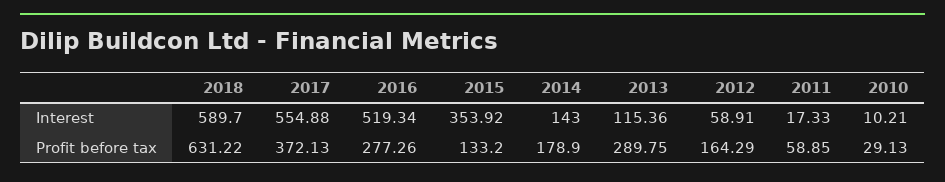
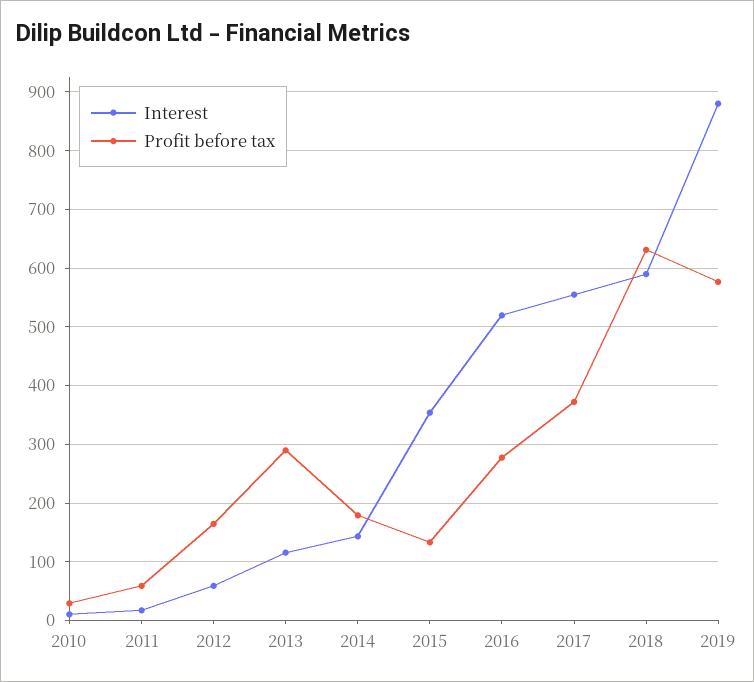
  {
    "Interest": {
      "2018": 589.7,
      "2017": 554.88,
      "2016": 519.34,
      "2015": 353.92,
      "2014": 143,
      "2013": 115.36,
      "2012": 58.91,
      "2011": 17.33,
-     "2010": 10.21
+     "2010": 10.21,
+     "2019": 880
    },
    "Profit before tax": {
      "2018": 631.22,
      "2017": 372.13,
      "2016": 277.26,
      "2015": 133.2,
      "2014": 178.9,
      "2013": 289.75,
      "2012": 164.29,
      "2011": 58.85,
-     "2010": 29.13
+     "2010": 29.13,
+     "2019": 580
    }
  }

